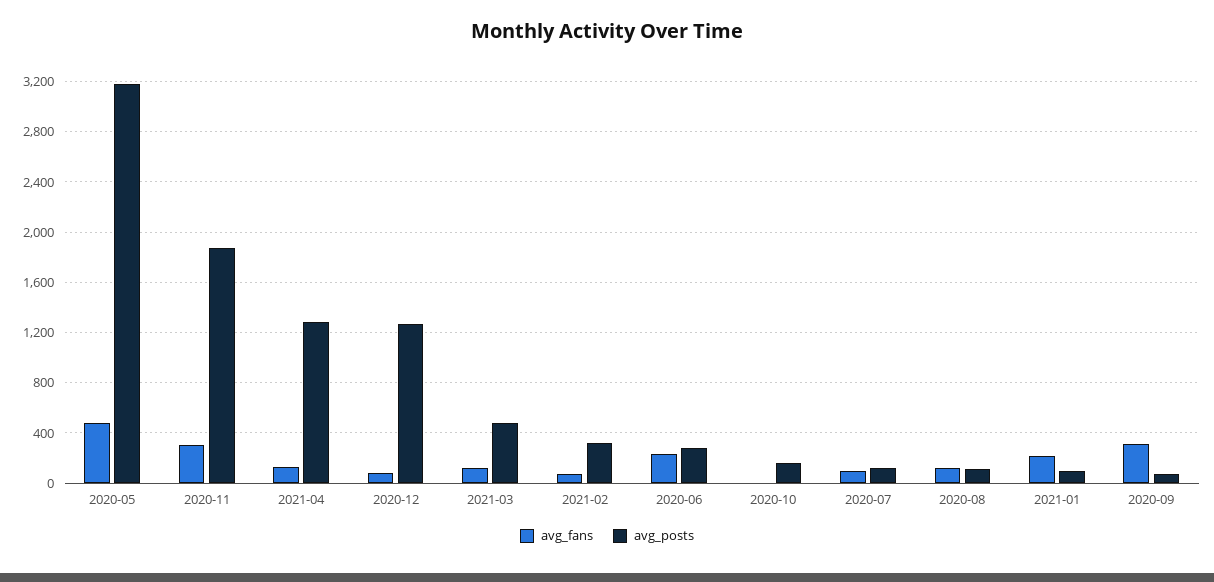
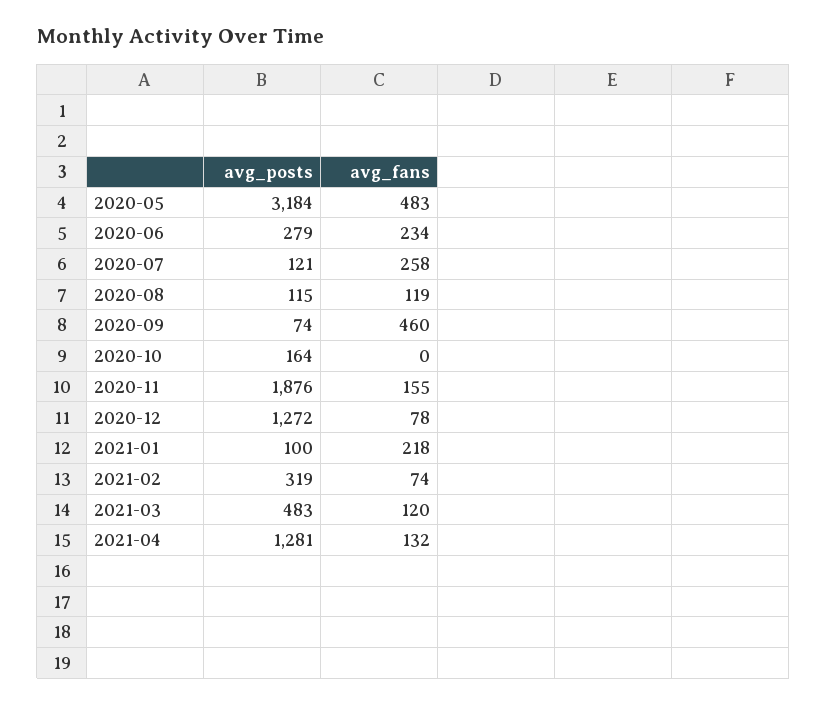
  {
    "avg_fans": {
      "2020-05": 483,
-     "2020-11": 300,
+     "2020-11": 155,
      "2021-04": 132,
      "2020-12": 78,
      "2021-03": 120,
      "2021-02": 74,
      "2020-06": 234,
      "2020-10": 0,
-     "2020-07": 100,
+     "2020-07": 258,
      "2020-08": 119,
      "2021-01": 218,
-     "2020-09": 300
+     "2020-09": 460
    },
    "avg_posts": {
      "2020-05": 3184,
      "2020-11": 1876,
      "2021-04": 1281,
      "2020-12": 1272,
      "2021-03": 483,
      "2021-02": 319,
      "2020-06": 279,
      "2020-10": 164,
      "2020-07": 121,
      "2020-08": 115,
      "2021-01": 100,
      "2020-09": 74
    }
  }

